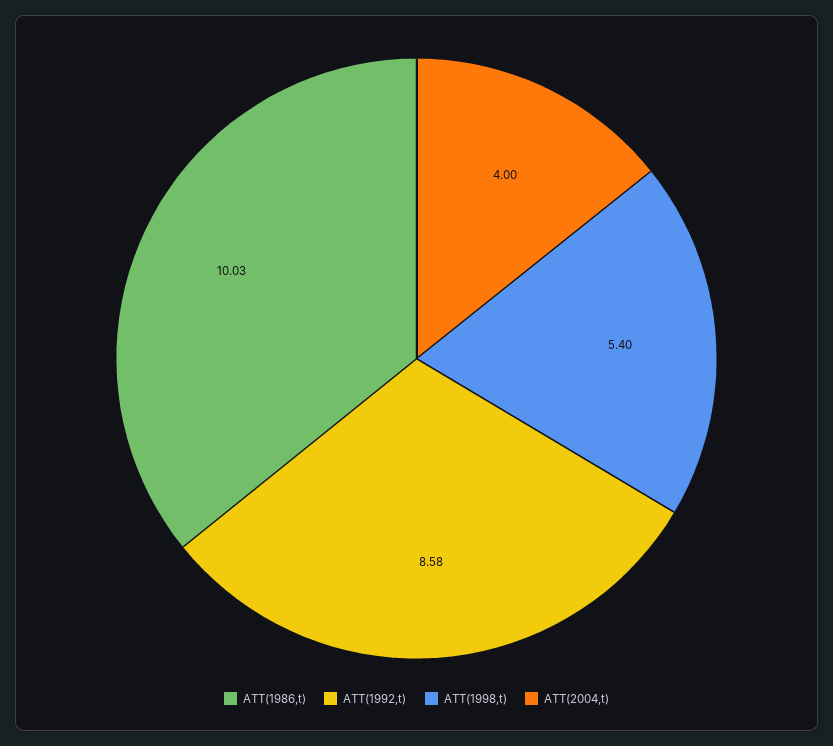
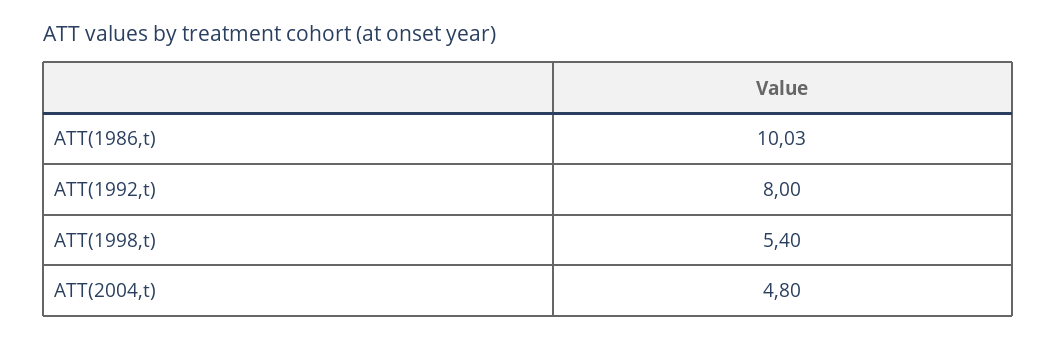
  {
    "ATT(1986,t)": 10.03,
-   "ATT(1992,t)": 8.58,
+   "ATT(1992,t)": 8,
    "ATT(1998,t)": 5.4,
-   "ATT(2004,t)": 4
+   "ATT(2004,t)": 4.8
  }

